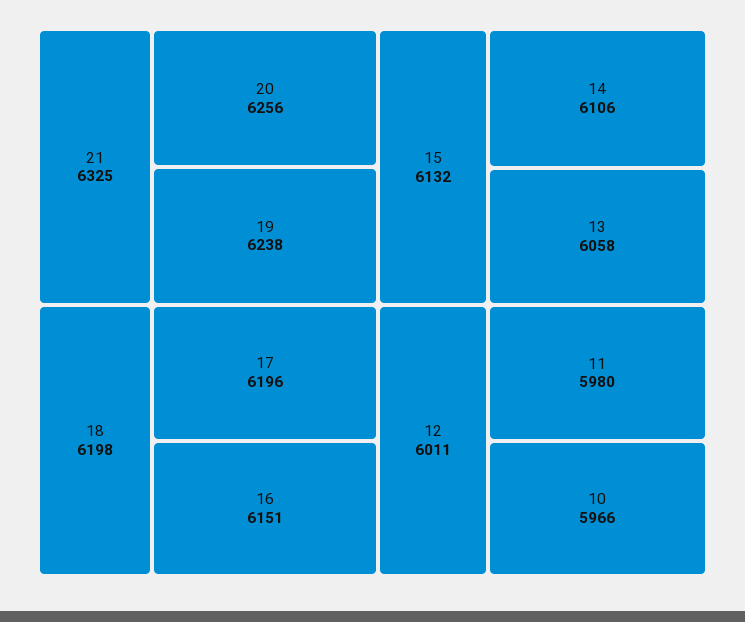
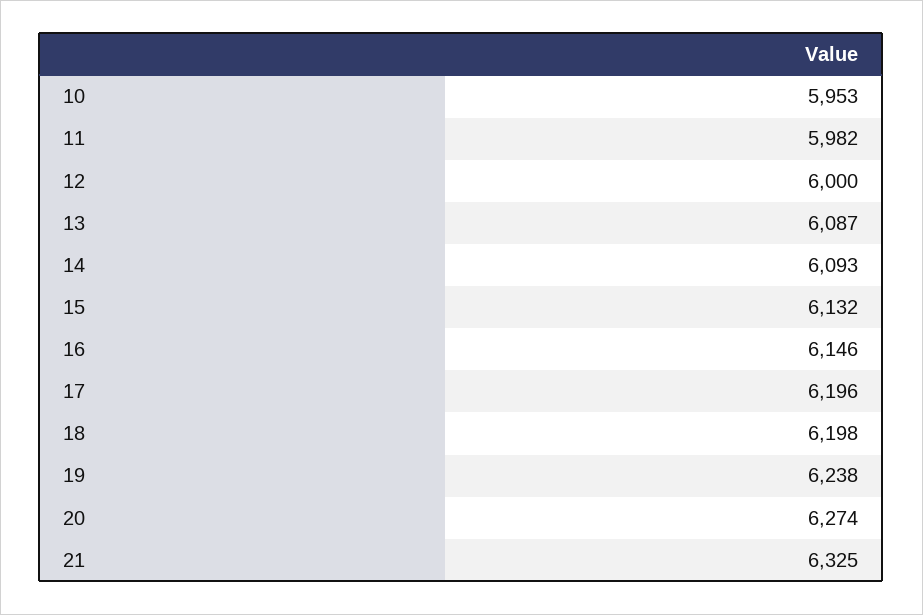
  {
    "21": 6325,
-   "20": 6256,
+   "20": 6274,
    "19": 6238,
    "18": 6198,
    "17": 6196,
-   "16": 6151,
+   "16": 6146,
    "15": 6132,
-   "14": 6106,
+   "14": 6093,
-   "13": 6058,
+   "13": 6087,
-   "12": 6011,
+   "12": 6000,
-   "11": 5980,
+   "11": 5982,
-   "10": 5966
+   "10": 5953
  }

